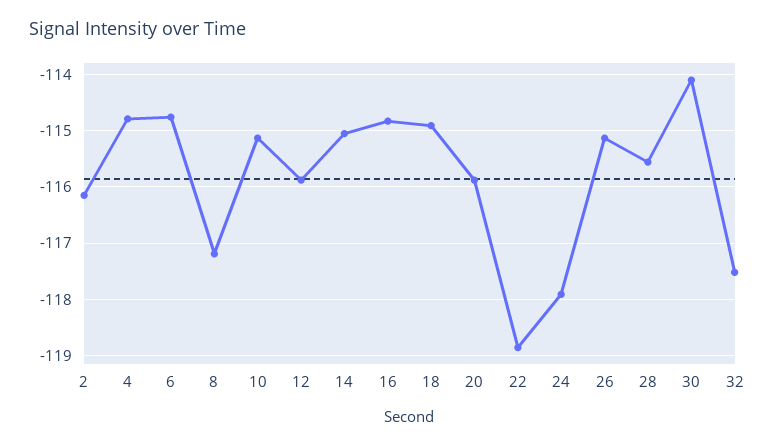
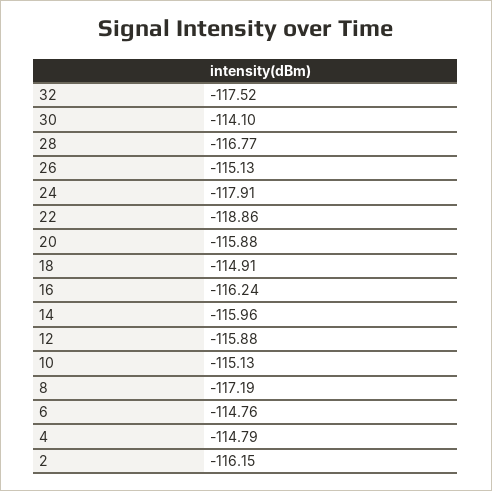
  {
    "2": -116.15,
    "4": -114.79,
    "6": -114.76,
    "8": -117.19,
    "10": -115.13,
    "12": -115.88,
-   "14": -115,
+   "14": -115.96,
-   "16": -114.8,
+   "16": -116.24,
    "18": -114.91,
    "20": -115.88,
    "22": -118.86,
    "24": -117.91,
    "26": -115.13,
-   "28": -115.6,
+   "28": -116.77,
    "30": -114.1,
    "32": -117.52
  }

